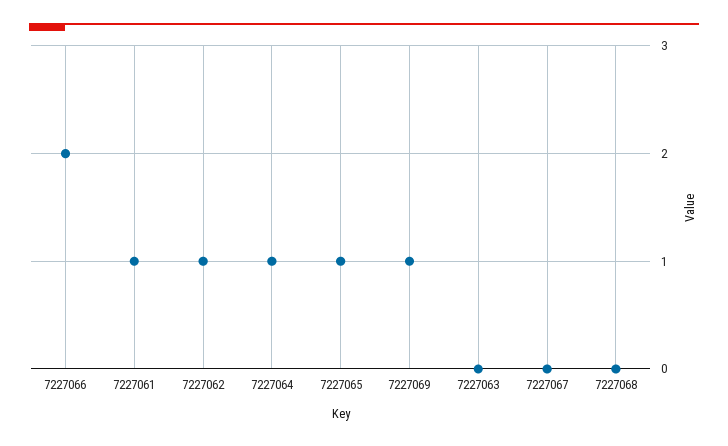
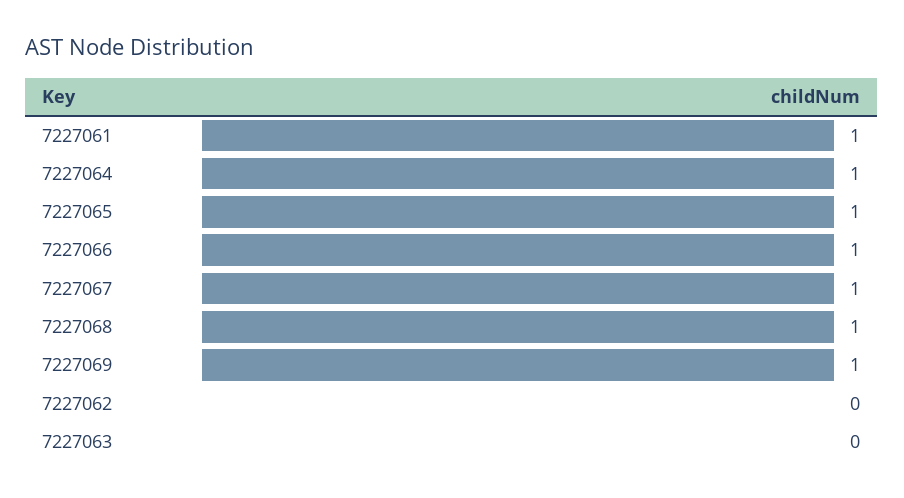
  {
-   "7227066": 2,
+   "7227066": 1,
    "7227061": 1,
-   "7227062": 1,
+   "7227062": 0,
    "7227064": 1,
    "7227065": 1,
    "7227069": 1,
    "7227063": 0,
-   "7227067": 0,
+   "7227067": 1,
-   "7227068": 0
+   "7227068": 1
  }

